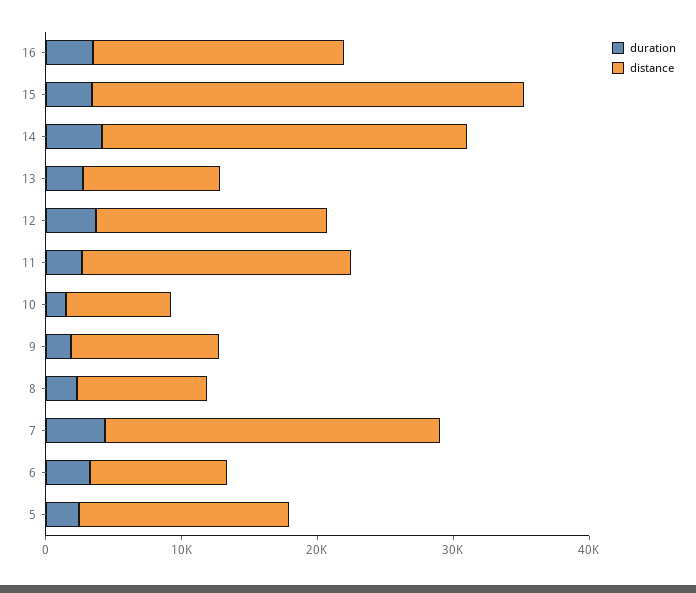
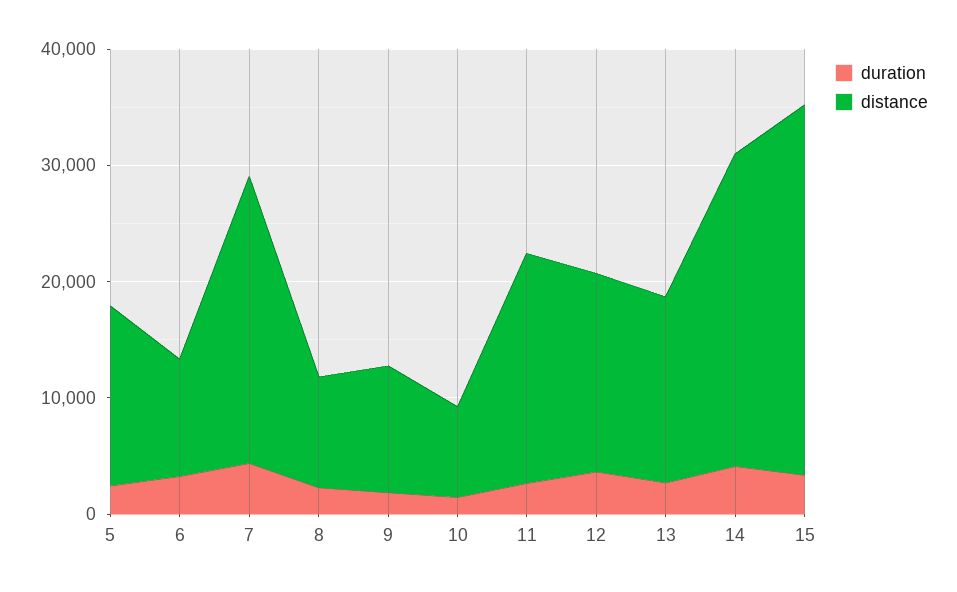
  {
    "duration": {
-     "16": 4000,
      "15": 4000,
      "14": 4000,
      "13": 2000,
      "12": 4000,
      "11": 2000,
      "10": 2000,
      "9": 2000,
      "8": 2000,
      "7": 4000,
      "6": 4000,
      "5": 2000
    },
    "distance": {
-     "16": 18000,
      "15": 32000,
      "14": 26000,
-     "13": 10000,
+     "13": 16000,
      "12": 18000,
      "11": 20000,
      "10": 8000,
      "9": 10000,
      "8": 10000,
      "7": 24000,
      "6": 10000,
      "5": 16000
    }
  }

